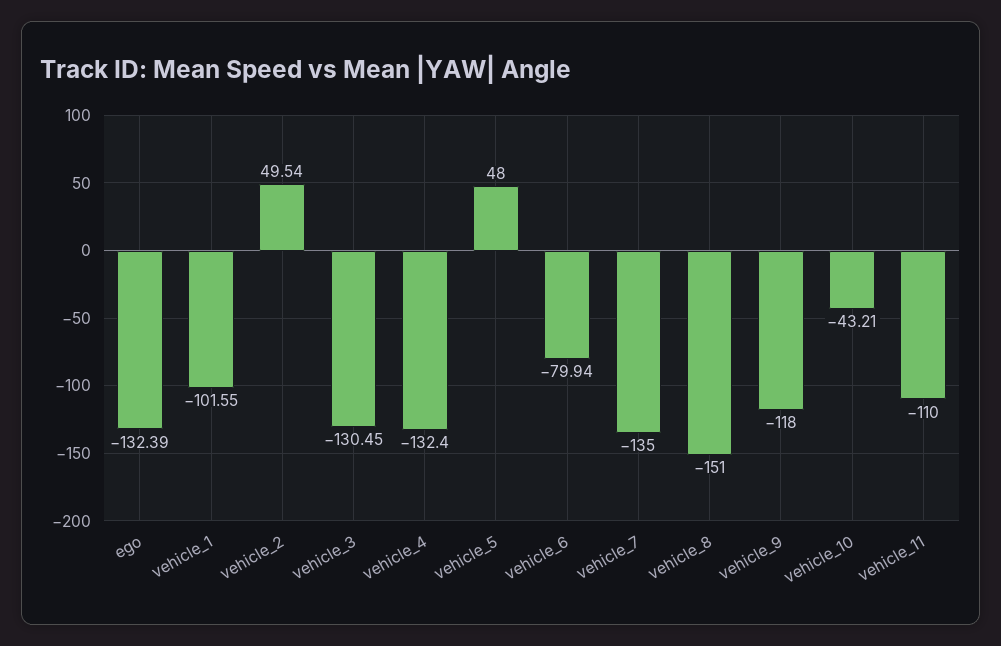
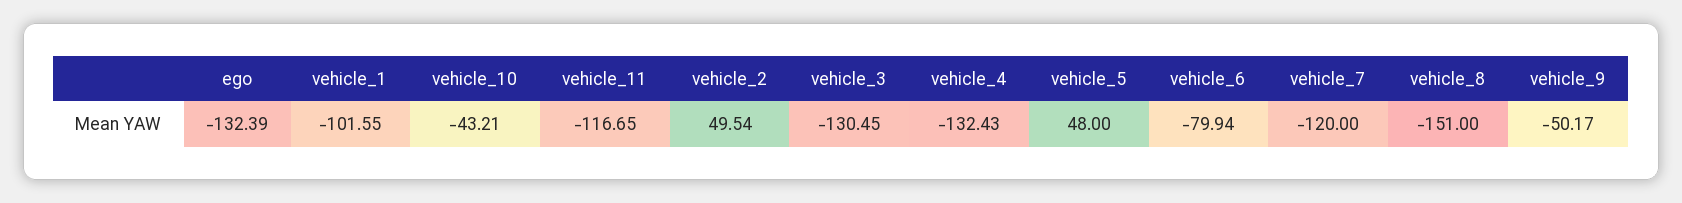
  {
    "ego": -132.39,
    "vehicle_1": -101.55,
    "vehicle_2": 49.54,
    "vehicle_3": -130.45,
-   "vehicle_4": -132.4,
+   "vehicle_4": -132.43,
    "vehicle_5": 48,
    "vehicle_6": -79.94,
-   "vehicle_7": -135,
+   "vehicle_7": -120,
    "vehicle_8": -151,
-   "vehicle_9": -118,
+   "vehicle_9": -50.17,
    "vehicle_10": -43.21,
-   "vehicle_11": -110
+   "vehicle_11": -116.65
  }

